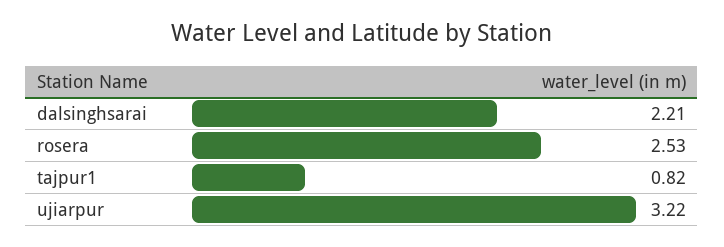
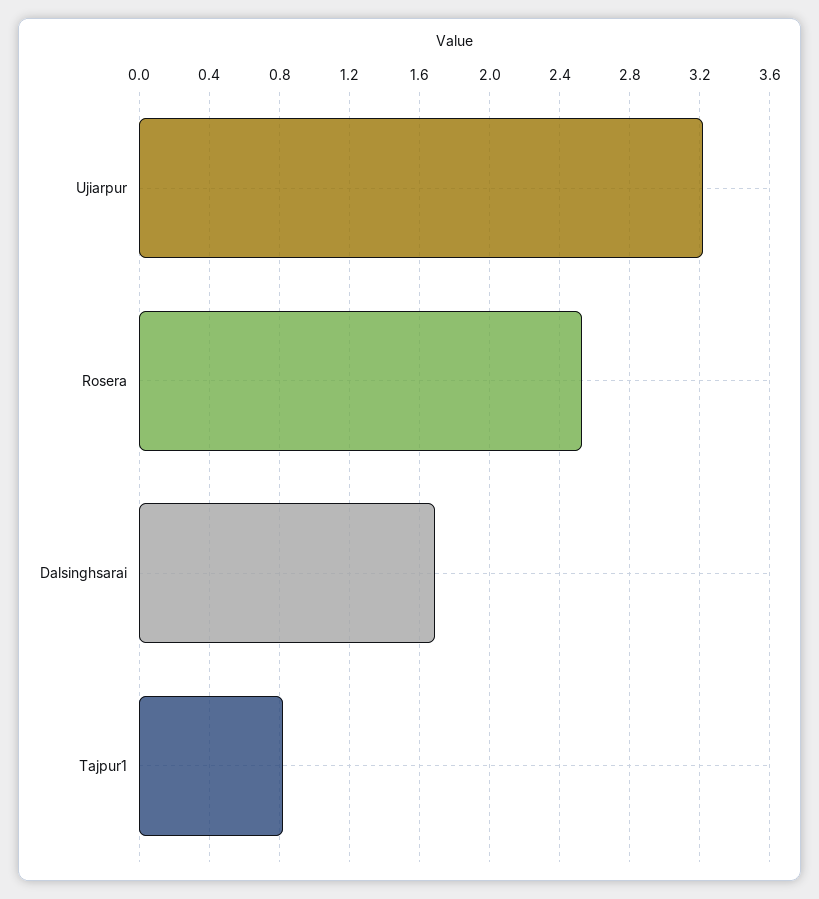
  {
-   "dalsinghsarai": 2.21,
+   "dalsinghsarai": 1.7,
    "rosera": 2.53,
    "tajpur1": 0.82,
    "ujiarpur": 3.22
  }

